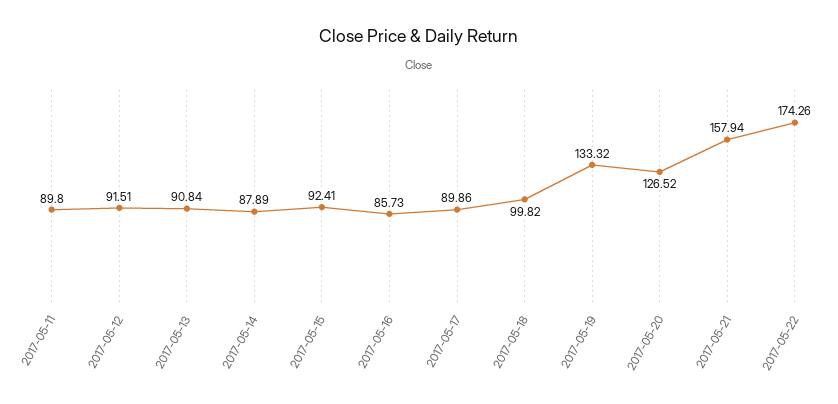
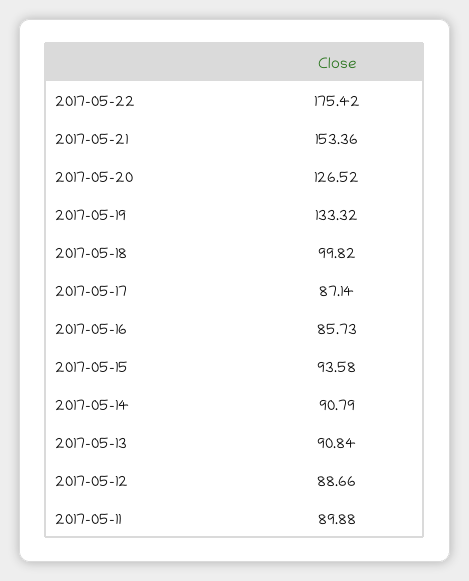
  {
-   "2017-05-11": 89.8,
+   "2017-05-11": 89.88,
-   "2017-05-12": 91.51,
+   "2017-05-12": 88.66,
    "2017-05-13": 90.84,
-   "2017-05-14": 87.89,
+   "2017-05-14": 90.79,
-   "2017-05-15": 92.41,
+   "2017-05-15": 93.58,
    "2017-05-16": 85.73,
-   "2017-05-17": 89.86,
+   "2017-05-17": 87.14,
    "2017-05-18": 99.82,
    "2017-05-19": 133.32,
    "2017-05-20": 126.52,
-   "2017-05-21": 157.94,
+   "2017-05-21": 153.36,
-   "2017-05-22": 174.26
+   "2017-05-22": 175.42
  }

